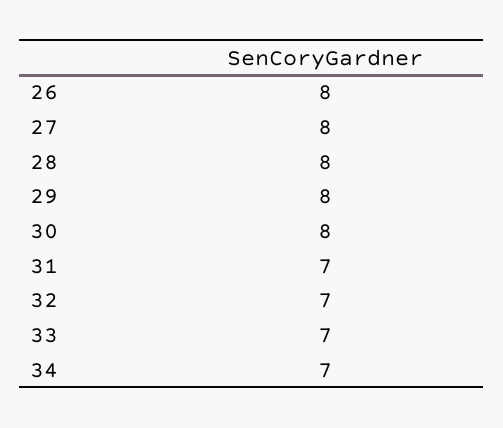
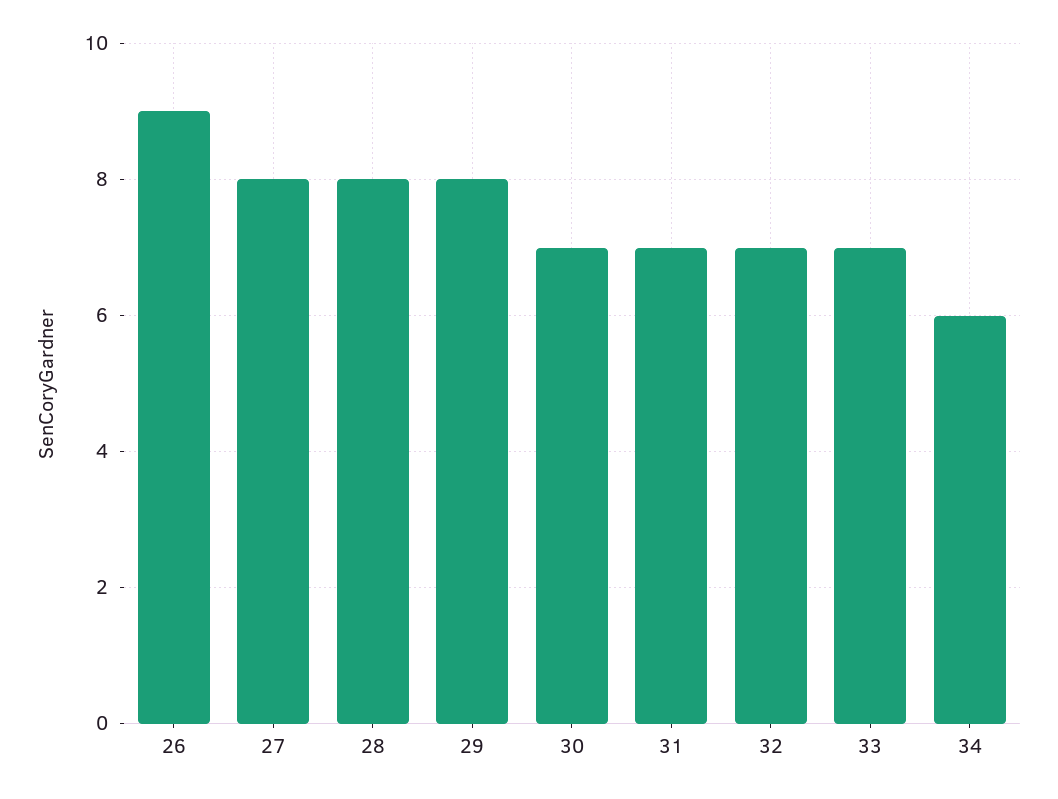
  {
-   "26": 8,
+   "26": 9,
    "27": 8,
    "28": 8,
    "29": 8,
-   "30": 8,
+   "30": 7,
    "31": 7,
    "32": 7,
    "33": 7,
-   "34": 7
+   "34": 6
  }

